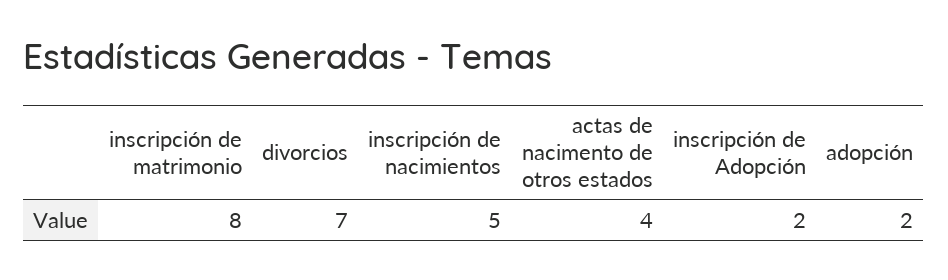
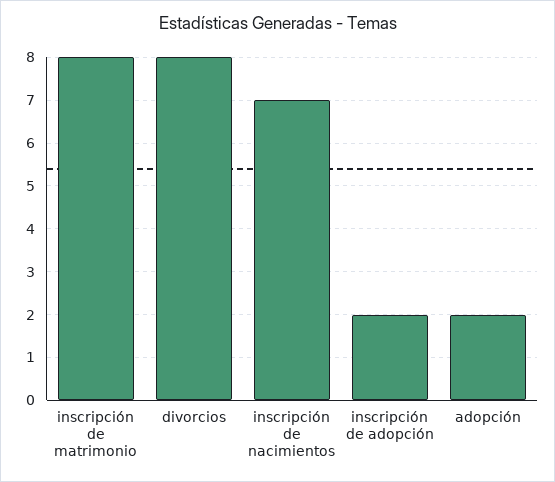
  {
    "inscripción de matrimonio": 8,
-   "divorcios": 7,
+   "divorcios": 8,
-   "inscripción de nacimientos": 5,
+   "inscripción de nacimientos": 7,
-   "actas de nacimento de otros estados": 4,
    "inscripción de Adopción": 2,
    "adopción": 2
  }

